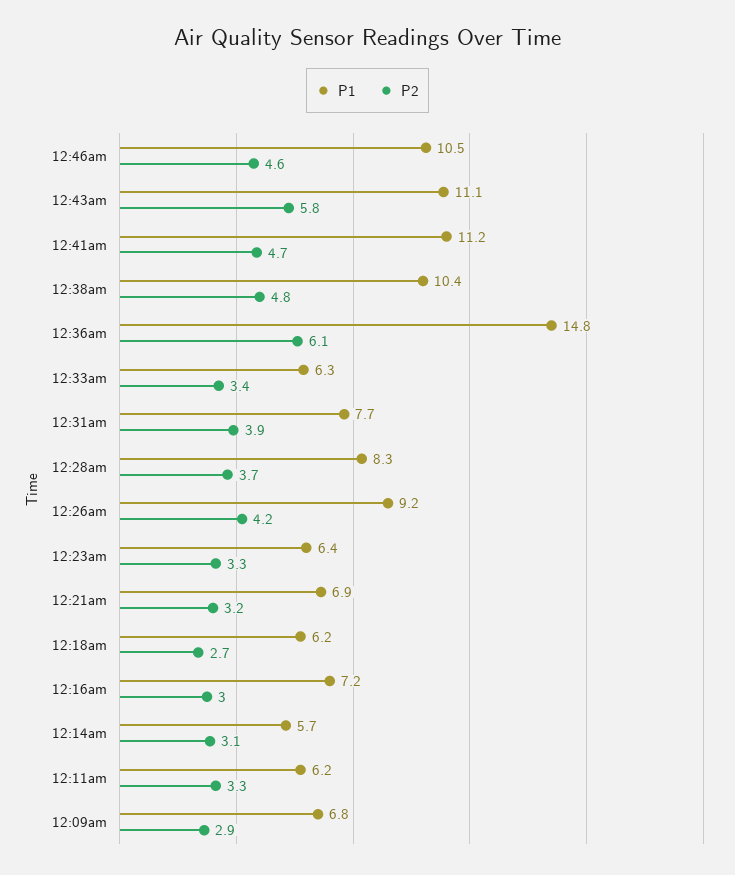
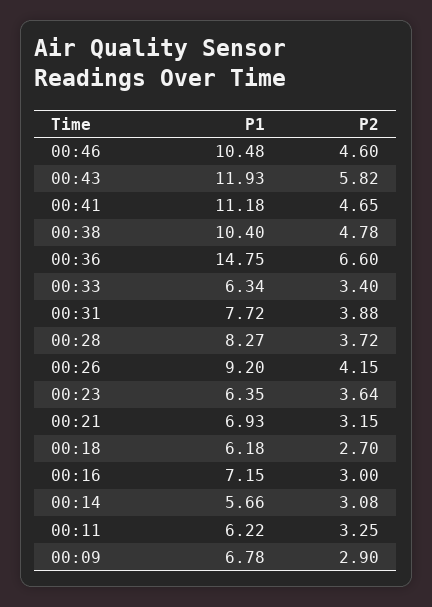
  {
    "P1": {
      "12:46am": 10.48,
-     "12:43am": 11.1,
+     "12:43am": 11.93,
      "12:41am": 11.18,
      "12:38am": 10.4,
      "12:36am": 14.75,
      "12:33am": 6.34,
      "12:31am": 7.72,
      "12:28am": 8.27,
      "12:26am": 9.2,
      "12:23am": 6.35,
      "12:21am": 6.93,
      "12:18am": 6.18,
      "12:16am": 7.15,
      "12:14am": 5.66,
      "12:11am": 6.22,
      "12:09am": 6.78
    },
    "P2": {
      "12:46am": 4.6,
      "12:43am": 5.82,
      "12:41am": 4.65,
      "12:38am": 4.78,
-     "12:36am": 6.1,
+     "12:36am": 6.6,
      "12:33am": 3.4,
      "12:31am": 3.88,
      "12:28am": 3.72,
      "12:26am": 4.15,
-     "12:23am": 3.3,
+     "12:23am": 3.64,
      "12:21am": 3.15,
      "12:18am": 2.7,
      "12:16am": 3,
      "12:14am": 3.08,
      "12:11am": 3.25,
      "12:09am": 2.9
    }
  }

